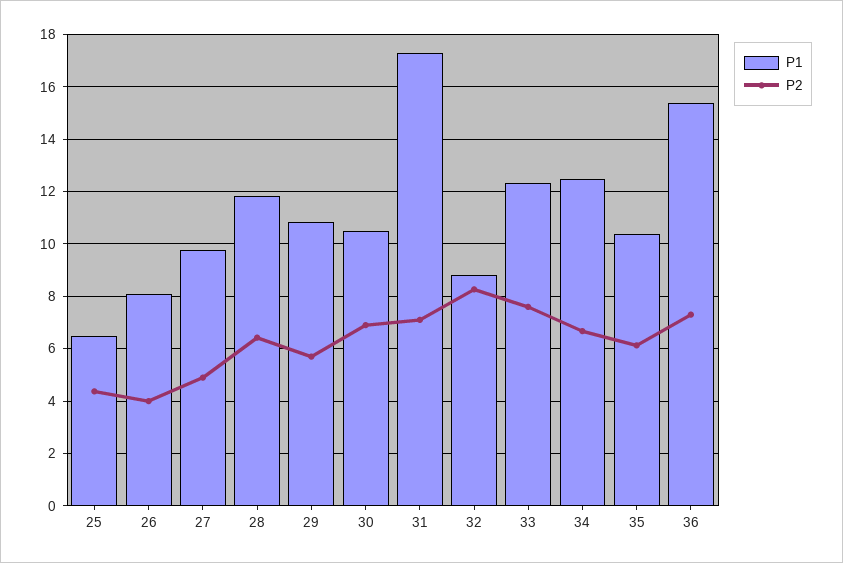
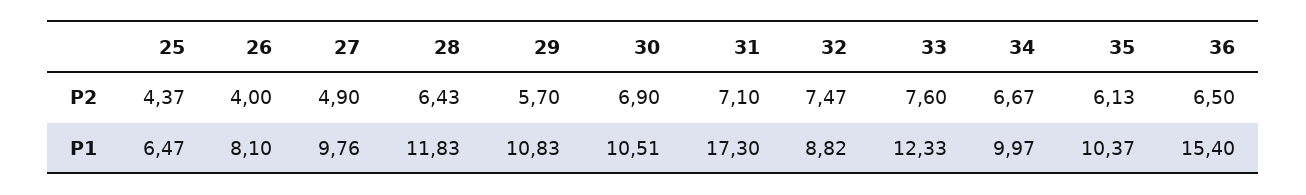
  {
    "P1": {
      "25": 6.47,
      "26": 8.1,
      "27": 9.76,
      "28": 11.83,
      "29": 10.83,
      "30": 10.51,
      "31": 17.3,
      "32": 8.82,
      "33": 12.33,
-     "34": 12.5,
+     "34": 9.97,
      "35": 10.37,
      "36": 15.4
    },
    "P2": {
      "25": 4.37,
      "26": 4,
      "27": 4.9,
      "28": 6.43,
      "29": 5.7,
      "30": 6.9,
      "31": 7.1,
-     "32": 8.25,
+     "32": 7.47,
      "33": 7.6,
      "34": 6.67,
      "35": 6.13,
-     "36": 7.25
+     "36": 6.5
    }
  }

